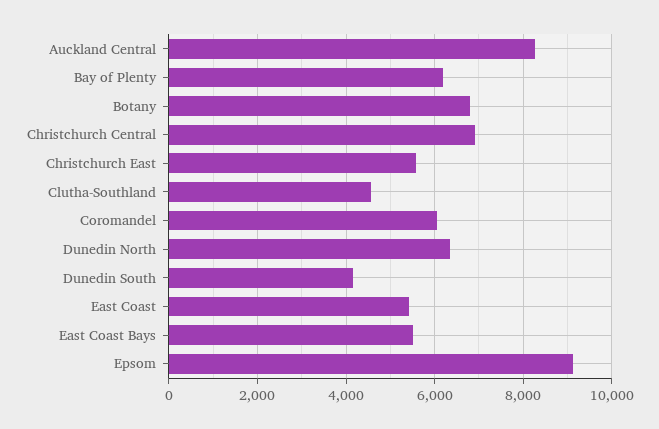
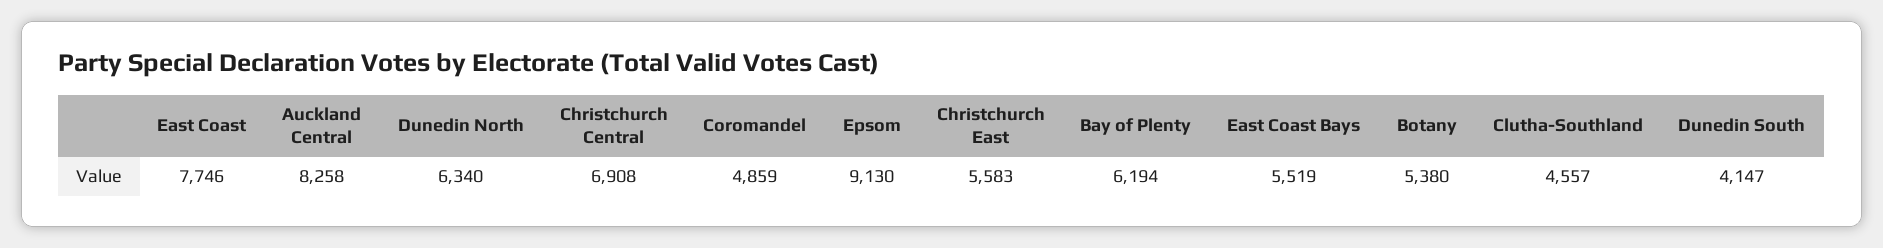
  {
    "Auckland Central": 8258,
    "Bay of Plenty": 6194,
-   "Botany": 6800,
+   "Botany": 5380,
    "Christchurch Central": 6908,
    "Christchurch East": 5583,
    "Clutha-Southland": 4557,
-   "Coromandel": 6000,
+   "Coromandel": 4859,
    "Dunedin North": 6340,
    "Dunedin South": 4147,
-   "East Coast": 5400,
+   "East Coast": 7746,
    "East Coast Bays": 5519,
    "Epsom": 9130
  }

